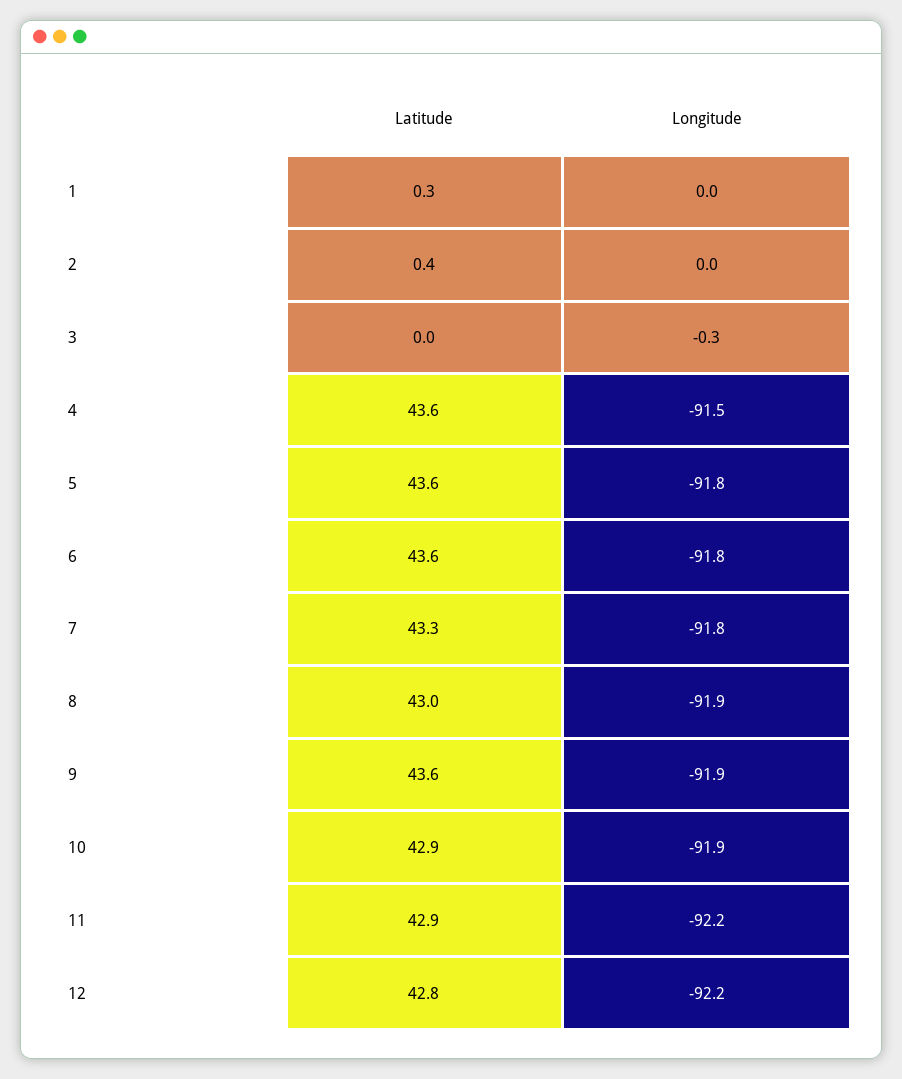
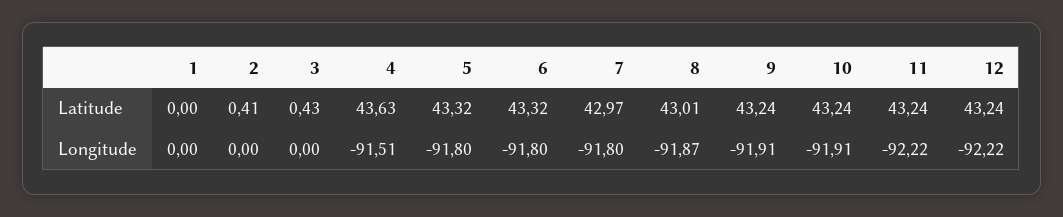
  {
    "Latitude": {
-     "1": 0.3,
+     "1": 0,
      "2": 0.41,
-     "3": 0,
+     "3": 0.43,
      "4": 43.63,
-     "5": 43.6,
+     "5": 43.32,
-     "6": 43.6,
+     "6": 43.32,
-     "7": 43.3,
+     "7": 42.97,
      "8": 43.01,
-     "9": 43.6,
+     "9": 43.24,
-     "10": 42.9,
+     "10": 43.24,
-     "11": 42.9,
+     "11": 43.24,
-     "12": 42.8
+     "12": 43.24
    },
    "Longitude": {
      "1": 0,
      "2": 0,
-     "3": -0.3,
+     "3": 0,
      "4": -91.51,
      "5": -91.8,
      "6": -91.8,
      "7": -91.8,
      "8": -91.87,
      "9": -91.91,
      "10": -91.91,
      "11": -92.22,
      "12": -92.22
    }
  }

